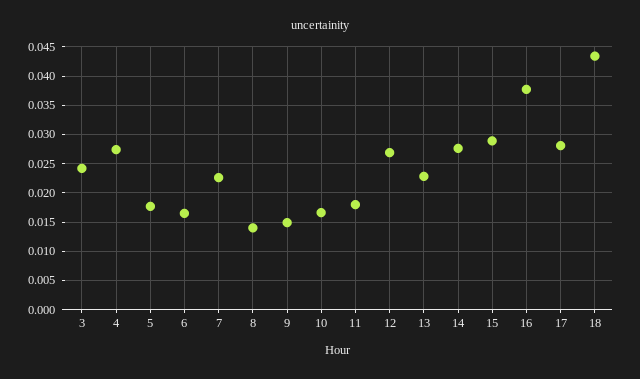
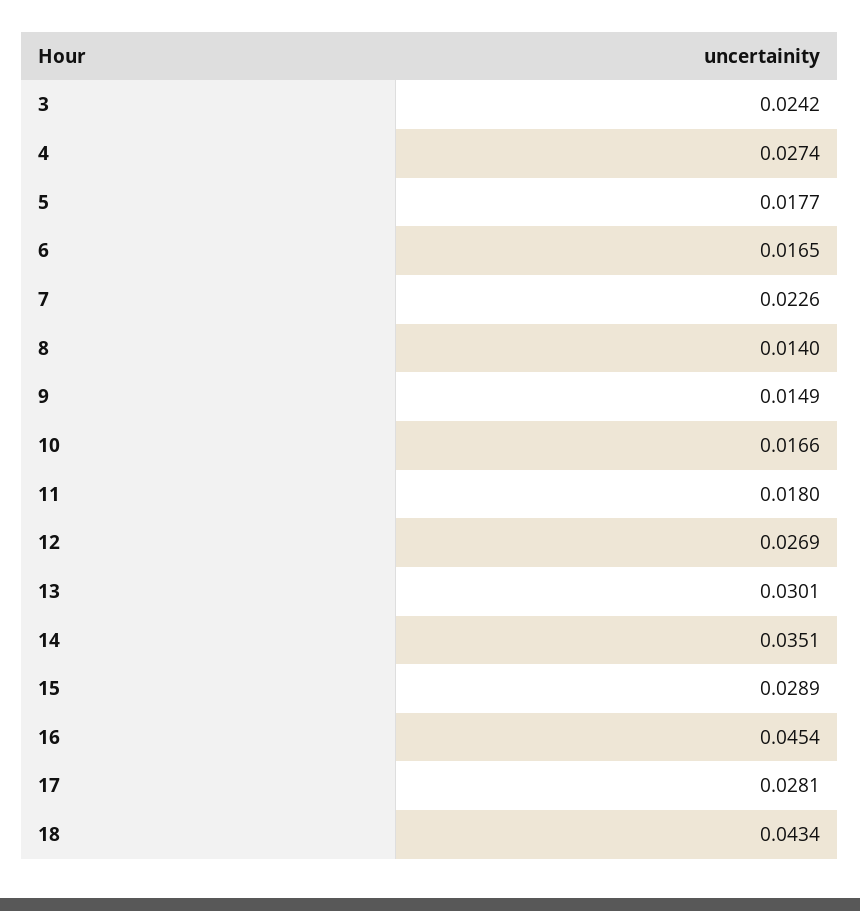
  {
    "3": 0.0242,
    "4": 0.0274,
    "5": 0.0177,
    "6": 0.0165,
    "7": 0.0226,
    "8": 0.014,
    "9": 0.0149,
    "10": 0.0166,
    "11": 0.018,
    "12": 0.0269,
-   "13": 0.0225,
+   "13": 0.0301,
-   "14": 0.0275,
+   "14": 0.0351,
    "15": 0.0289,
-   "16": 0.0375,
+   "16": 0.0454,
    "17": 0.0281,
    "18": 0.0434
  }

